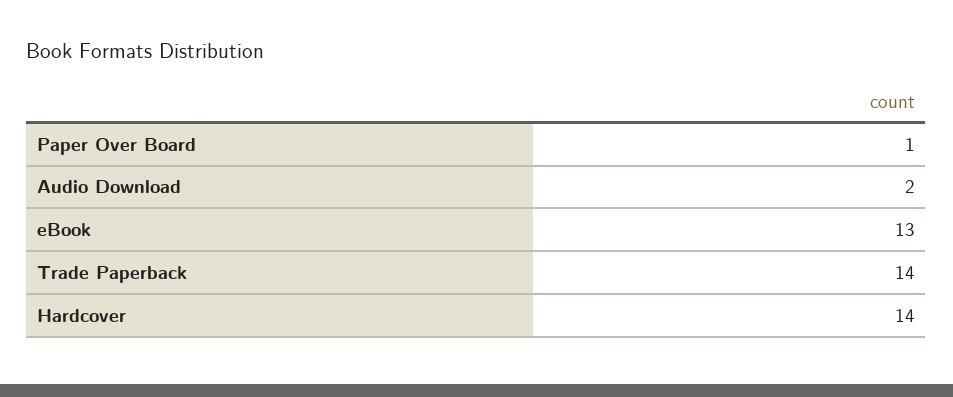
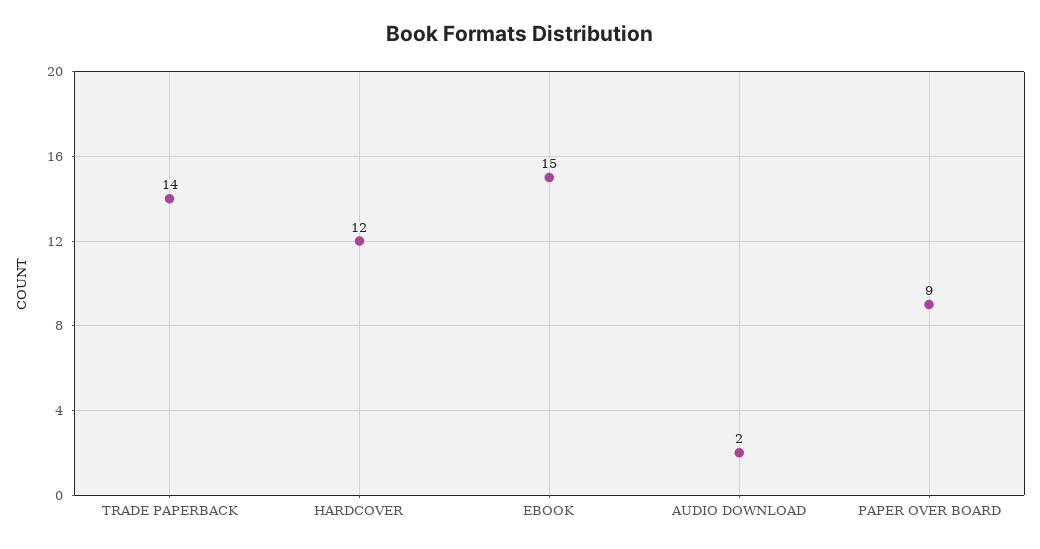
  {
-   "Paper Over Board": 1,
+   "Paper Over Board": 9,
    "Audio Download": 2,
-   "eBook": 13,
+   "eBook": 15,
    "Trade Paperback": 14,
-   "Hardcover": 14
+   "Hardcover": 12
  }

